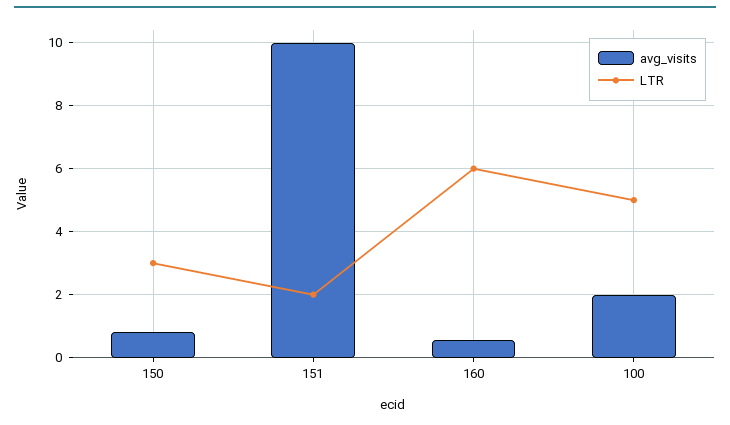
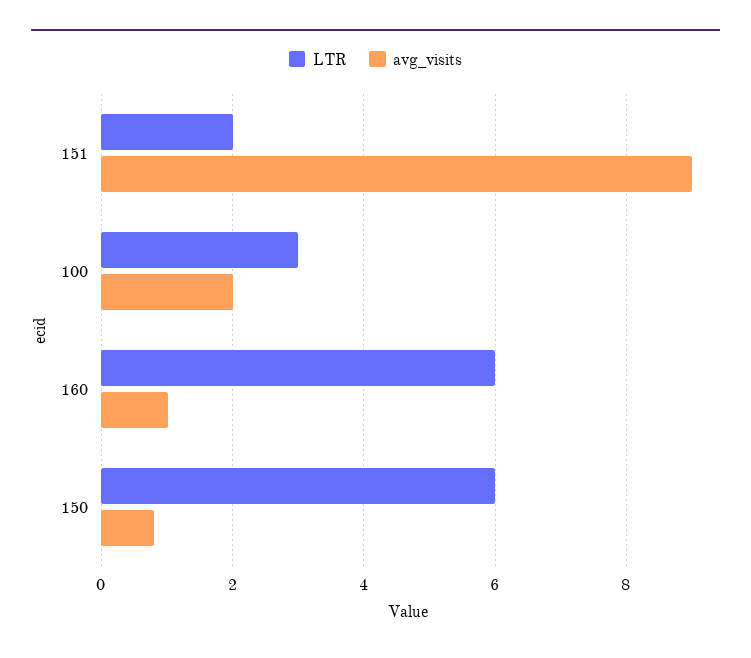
  {
    "avg_visits": {
      "150": 0.8,
-     "151": 10,
+     "151": 9,
-     "160": 0.6,
+     "160": 1,
      "100": 2
    },
    "LTR": {
-     "150": 3,
+     "150": 6,
      "151": 2,
      "160": 6,
-     "100": 5
+     "100": 3
    }
  }

